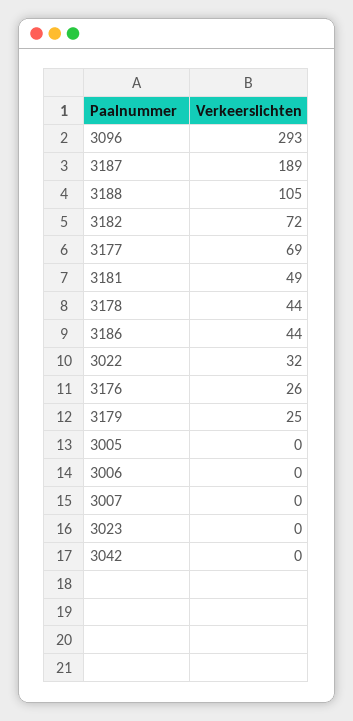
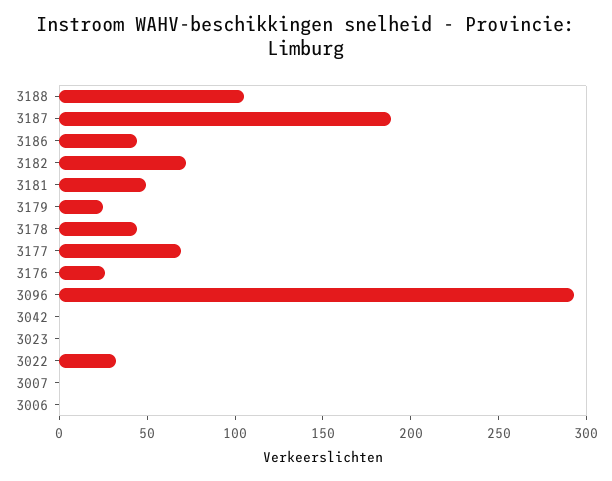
  {
    "3096": 293,
    "3187": 189,
    "3188": 105,
    "3182": 72,
    "3177": 69,
    "3181": 49,
    "3178": 44,
    "3186": 44,
    "3022": 32,
    "3176": 26,
    "3179": 25,
-   "3005": 0,
    "3006": 0,
    "3007": 0,
    "3023": 0,
    "3042": 0
  }

